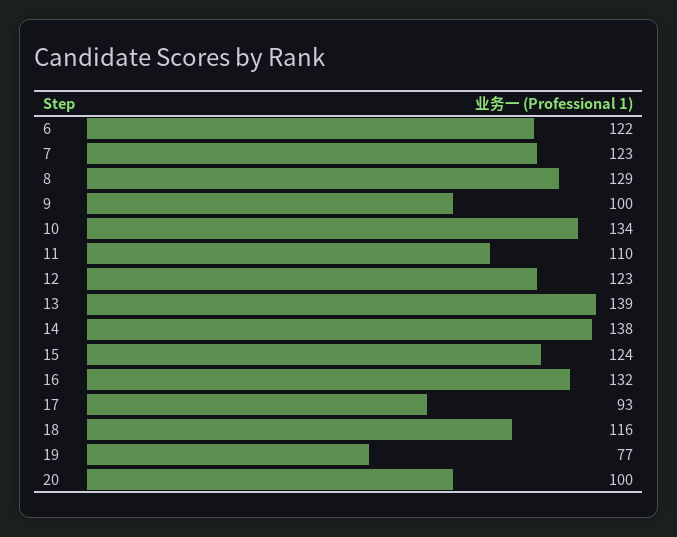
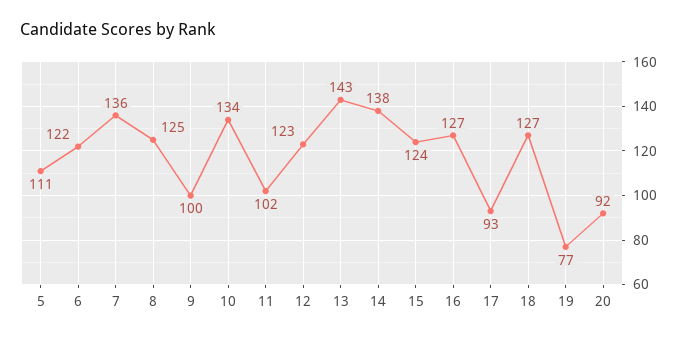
  {
    "6": 122,
-   "7": 123,
+   "7": 136,
-   "8": 129,
+   "8": 125,
    "9": 100,
    "10": 134,
-   "11": 110,
+   "11": 102,
    "12": 123,
-   "13": 139,
+   "13": 143,
    "14": 138,
    "15": 124,
-   "16": 132,
+   "16": 127,
    "17": 93,
-   "18": 116,
+   "18": 127,
    "19": 77,
-   "20": 100
+   "20": 92,
+   "5": 111
  }

